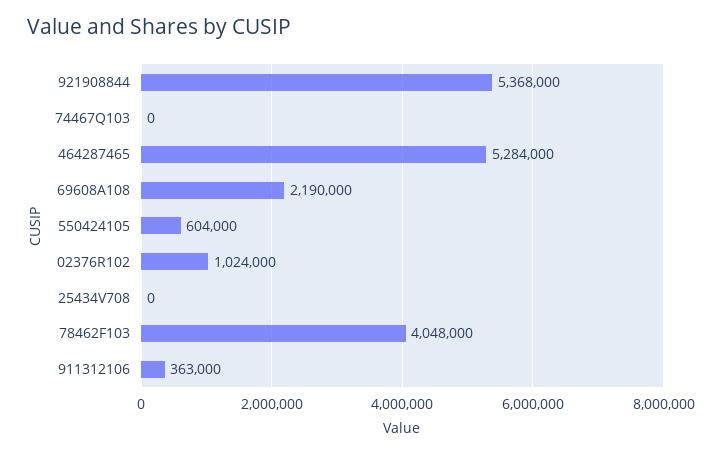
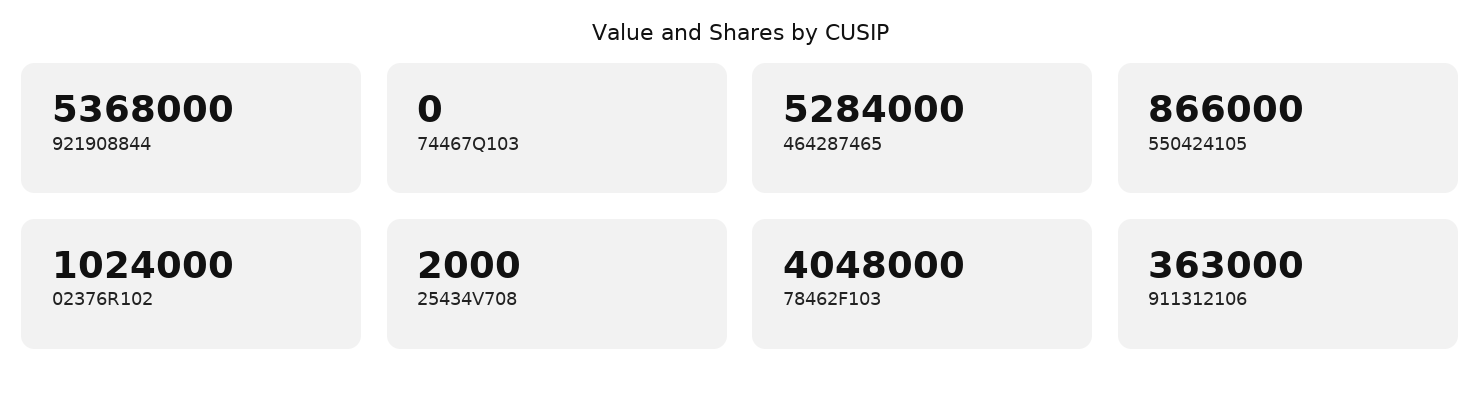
  {
    "921908844": 5368000,
    "74467Q103": 0,
    "464287465": 5284000,
-   "69608A108": 2190000,
-   "550424105": 604000,
+   "550424105": 866000,
    "02376R102": 1024000,
-   "25434V708": 0,
+   "25434V708": 2000,
    "78462F103": 4048000,
    "911312106": 363000
  }

